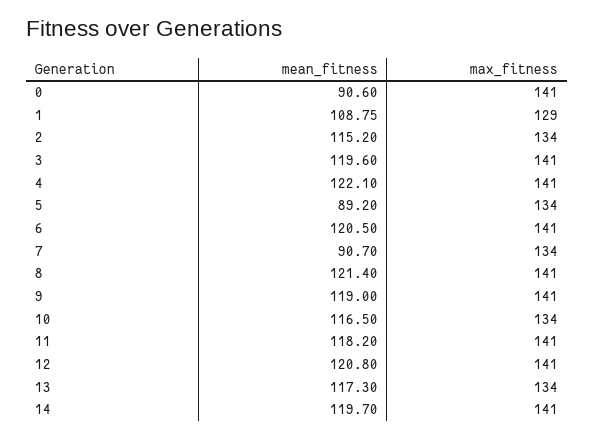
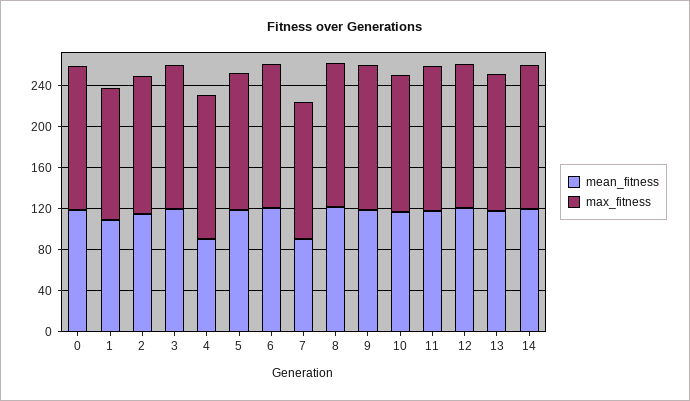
  {
    "mean_fitness": {
-     "0": 90.6,
+     "0": 120,
      "1": 108.75,
      "2": 115.2,
      "3": 119.6,
-     "4": 122.1,
+     "4": 90,
-     "5": 89.2,
+     "5": 120,
      "6": 120.5,
      "7": 90.7,
      "8": 121.4,
      "9": 119,
      "10": 116.5,
      "11": 118.2,
      "12": 120.8,
      "13": 117.3,
      "14": 119.7
    },
    "max_fitness": {
      "0": 141,
      "1": 129,
      "2": 134,
      "3": 141,
      "4": 141,
      "5": 134,
      "6": 141,
      "7": 134,
      "8": 141,
      "9": 141,
      "10": 134,
      "11": 141,
      "12": 141,
      "13": 134,
      "14": 141
    }
  }

